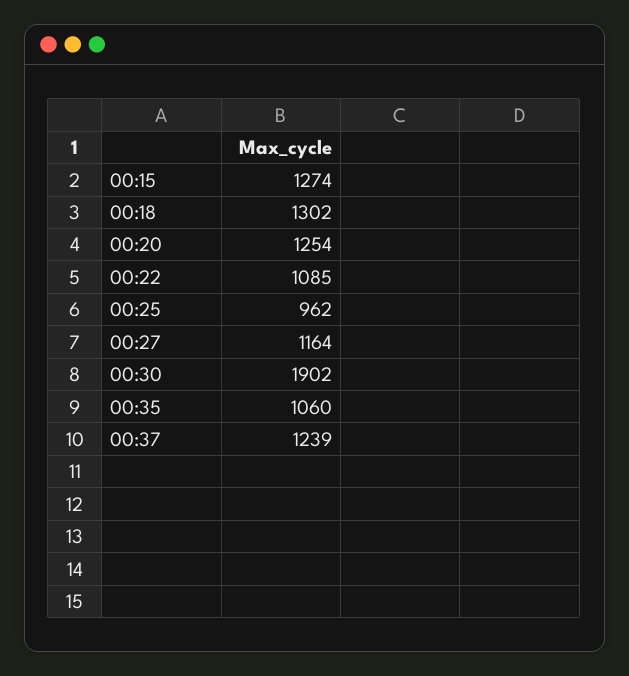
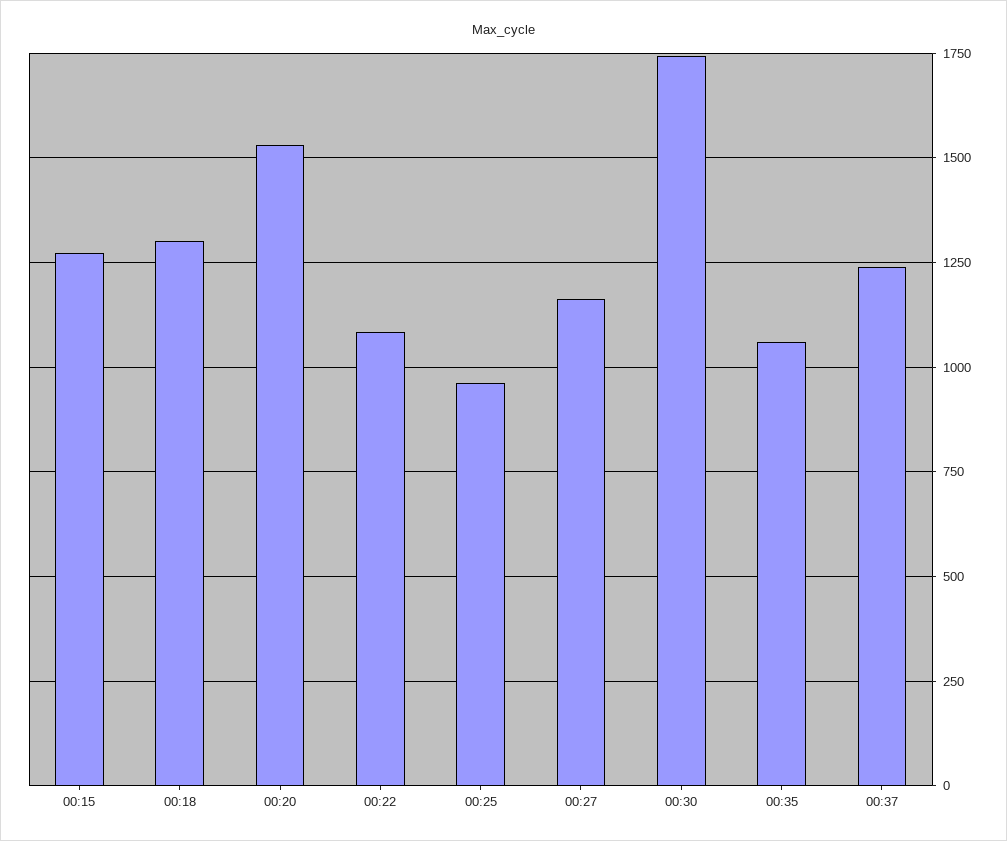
  {
    "00:15": 1274,
    "00:18": 1302,
-   "00:20": 1254,
+   "00:20": 1525,
    "00:22": 1085,
    "00:25": 962,
    "00:27": 1164,
-   "00:30": 1902,
+   "00:30": 1750,
    "00:35": 1060,
    "00:37": 1239
  }

